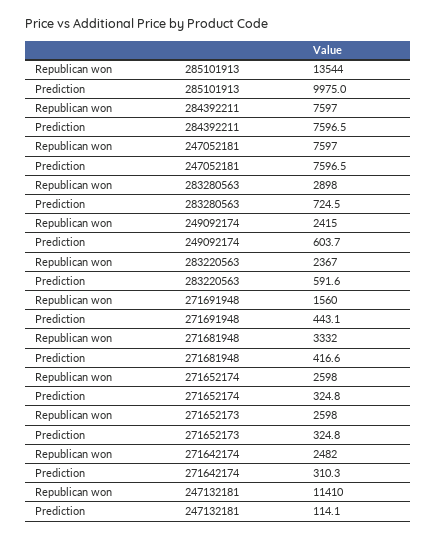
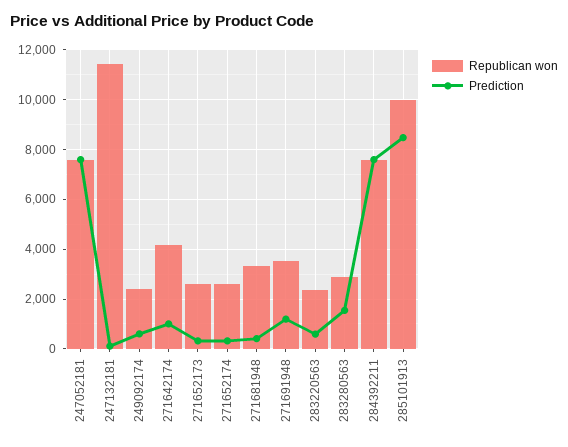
  {
    "Republican won": {
-     "285101913": 13544,
+     "285101913": 10000,
      "284392211": 7597,
      "247052181": 7597,
      "283280563": 2898,
      "249092174": 2415,
      "283220563": 2367,
-     "271691948": 1560,
+     "271691948": 3500,
      "271681948": 3332,
      "271652174": 2598,
      "271652173": 2598,
-     "271642174": 2482,
+     "271642174": 4250,
      "247132181": 11410
    },
    "Prediction": {
-     "285101913": 9975,
+     "285101913": 8500,
      "284392211": 7596.5,
      "247052181": 7596.5,
-     "283280563": 724.5,
+     "283280563": 1500,
      "249092174": 603.7,
      "283220563": 591.6,
-     "271691948": 443.1,
+     "271691948": 1250,
      "271681948": 416.6,
      "271652174": 324.8,
      "271652173": 324.8,
-     "271642174": 310.3,
+     "271642174": 1000,
      "247132181": 114.1
    }
  }

